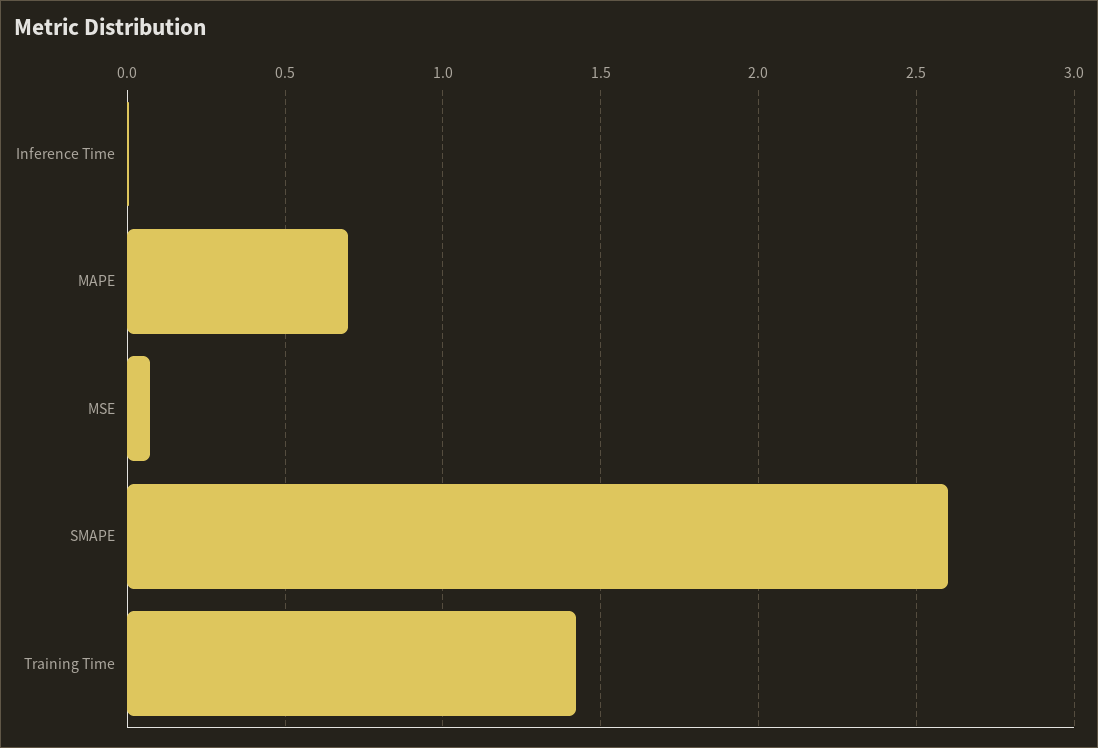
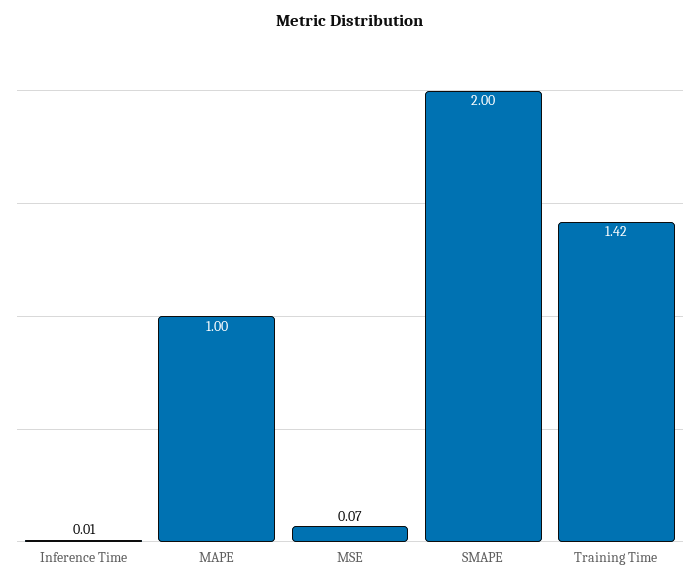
  {
    "Inference Time": 0.01,
-   "MAPE": 0.7,
+   "MAPE": 1,
    "MSE": 0.07,
-   "SMAPE": 2.6,
+   "SMAPE": 2,
    "Training Time": 1.42
  }

